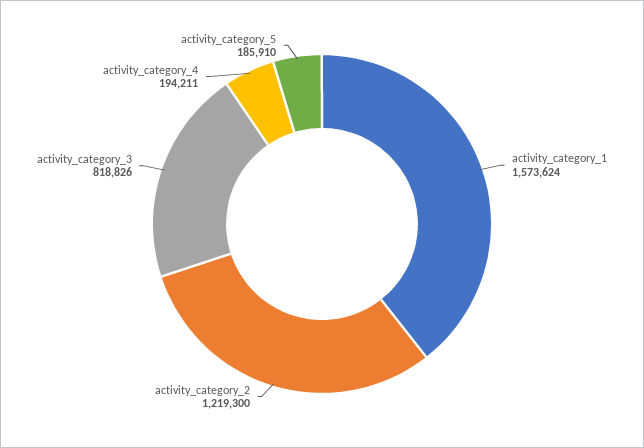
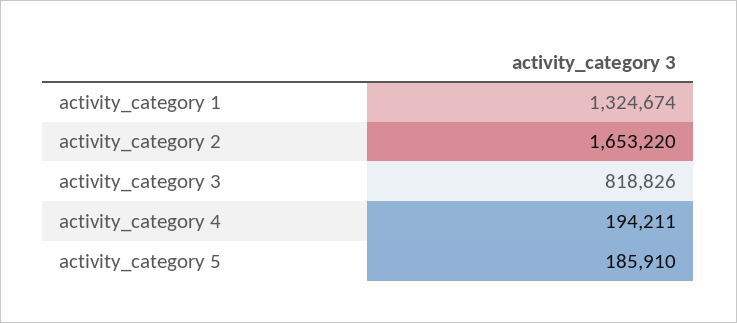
  {
-   "activity_category_1": 1573624,
+   "activity_category_1": 1324674,
-   "activity_category_2": 1219300,
+   "activity_category_2": 1653220,
    "activity_category_3": 818826,
    "activity_category_4": 194211,
    "activity_category_5": 185910
  }

